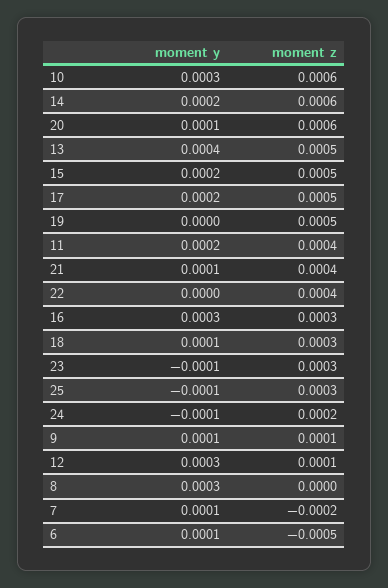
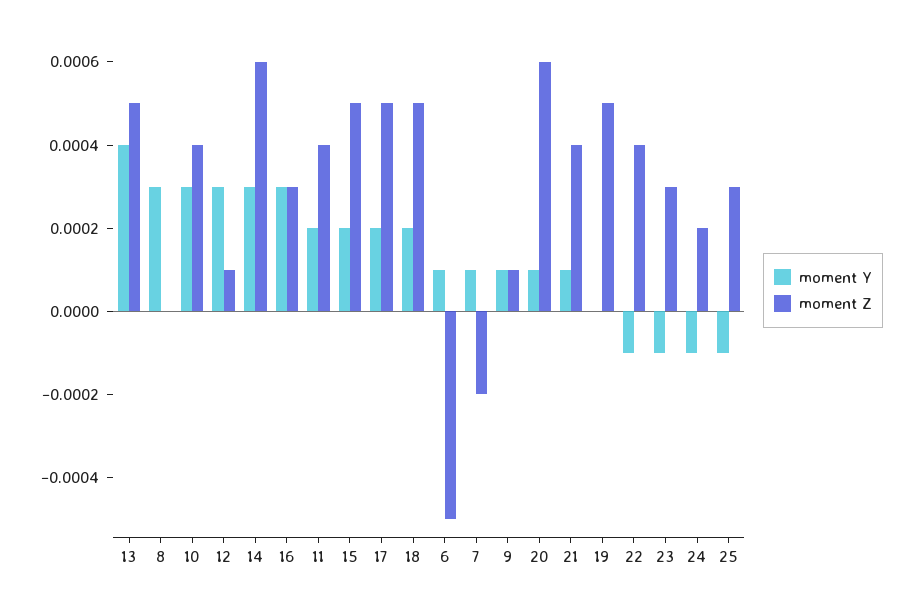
  {
    "moment y": {
      "10": 0.0003,
-     "14": 0.0002,
+     "14": 0.0003,
      "20": 0.0001,
      "13": 0.0004,
      "15": 0.0002,
      "17": 0.0002,
      "19": 0,
      "11": 0.0002,
      "21": 0.0001,
-     "22": 0,
+     "22": -0.0001,
      "16": 0.0003,
-     "18": 0.0001,
+     "18": 0.0002,
      "23": -0.0001,
      "25": -0.0001,
      "24": -0.0001,
      "9": 0.0001,
      "12": 0.0003,
      "8": 0.0003,
      "7": 0.0001,
      "6": 0.0001
    },
    "moment z": {
-     "10": 0.0006,
+     "10": 0.0004,
      "14": 0.0006,
      "20": 0.0006,
      "13": 0.0005,
      "15": 0.0005,
      "17": 0.0005,
      "19": 0.0005,
      "11": 0.0004,
      "21": 0.0004,
      "22": 0.0004,
      "16": 0.0003,
-     "18": 0.0003,
+     "18": 0.0005,
      "23": 0.0003,
      "25": 0.0003,
      "24": 0.0002,
      "9": 0.0001,
      "12": 0.0001,
      "8": 0,
      "7": -0.0002,
      "6": -0.0005
    }
  }

